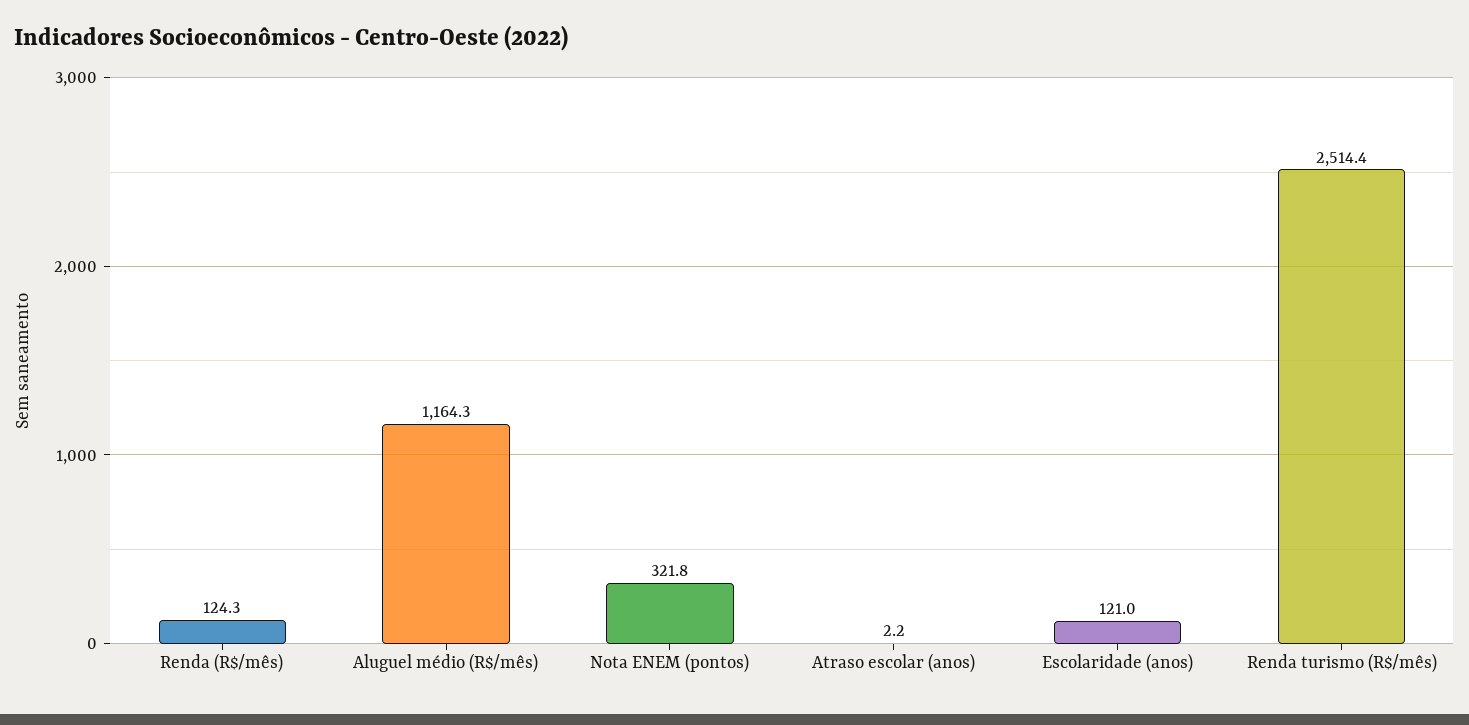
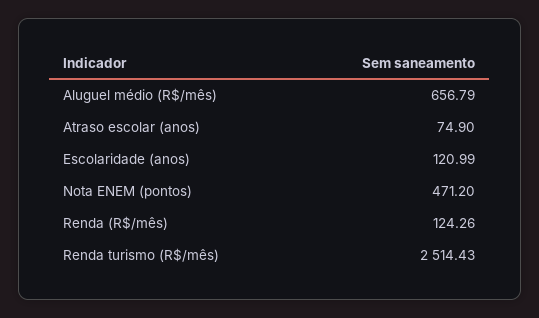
  {
    "Renda (R$/mês)": 124.26,
-   "Aluguel médio (R$/mês)": 1164.3,
+   "Aluguel médio (R$/mês)": 656.79,
-   "Nota ENEM (pontos)": 321.8,
+   "Nota ENEM (pontos)": 471.2,
-   "Atraso escolar (anos)": 2.2,
+   "Atraso escolar (anos)": 74.9,
    "Escolaridade (anos)": 120.99,
    "Renda turismo (R$/mês)": 2514.43
  }

